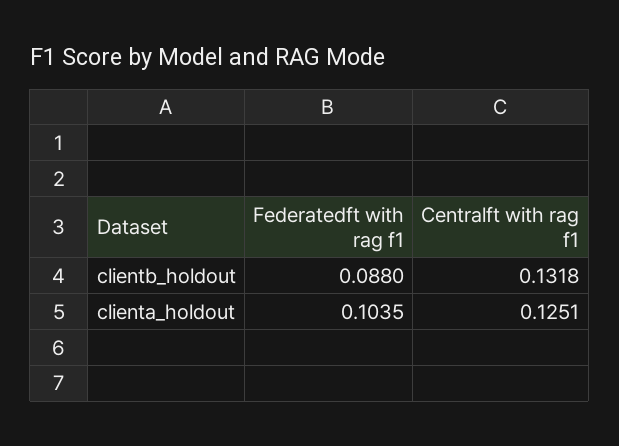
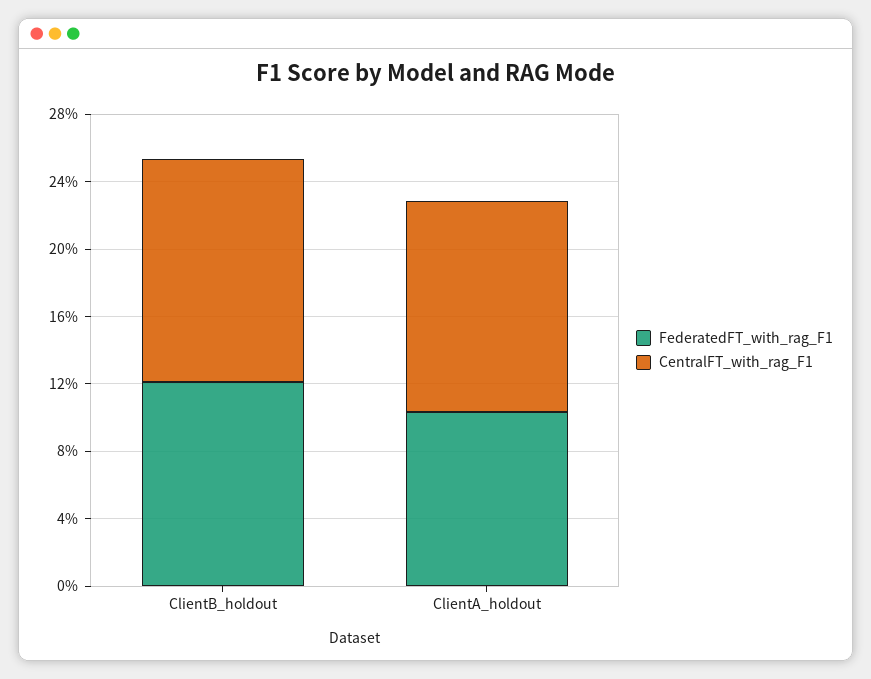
  {
    "Federatedft with rag f1": {
-     "clientb_holdout": 0.088,
+     "clientb_holdout": 0.12,
      "clienta_holdout": 0.1035
    },
    "Centralft with rag f1": {
      "clientb_holdout": 0.1318,
      "clienta_holdout": 0.1251
    }
  }

